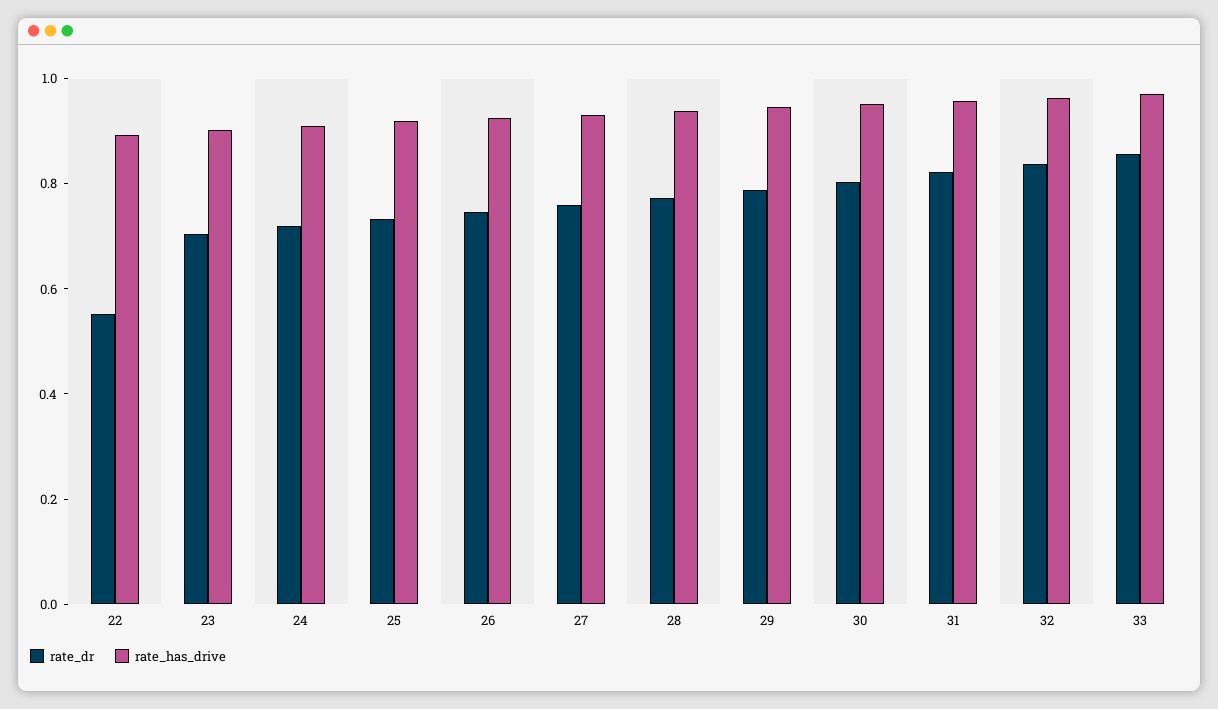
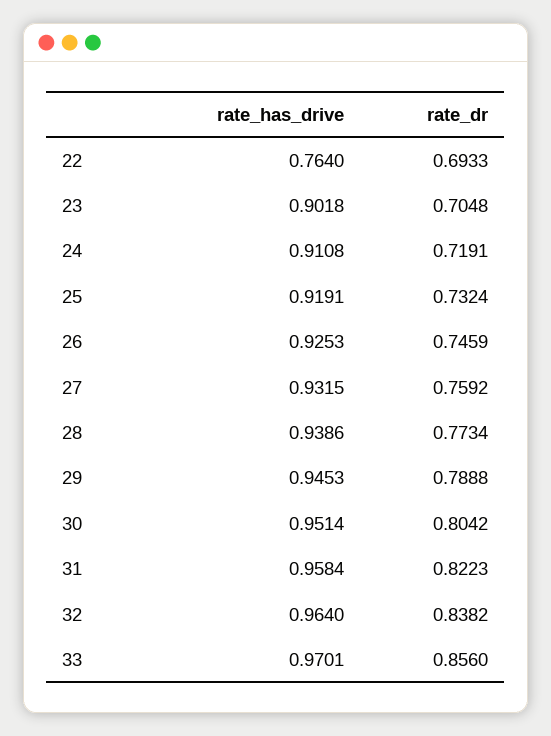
  {
    "rate_dr": {
-     "22": 0.55,
+     "22": 0.6933,
      "23": 0.7048,
      "24": 0.7191,
      "25": 0.7324,
      "26": 0.7459,
      "27": 0.7592,
      "28": 0.7734,
      "29": 0.7888,
      "30": 0.8042,
      "31": 0.8223,
      "32": 0.8382,
      "33": 0.856
    },
    "rate_has_drive": {
-     "22": 0.9,
+     "22": 0.764,
      "23": 0.9018,
      "24": 0.9108,
      "25": 0.9191,
      "26": 0.9253,
      "27": 0.9315,
      "28": 0.9386,
      "29": 0.9453,
      "30": 0.9514,
      "31": 0.9584,
      "32": 0.964,
      "33": 0.9701
    }
  }

